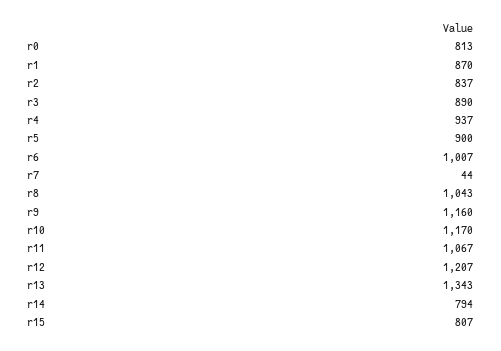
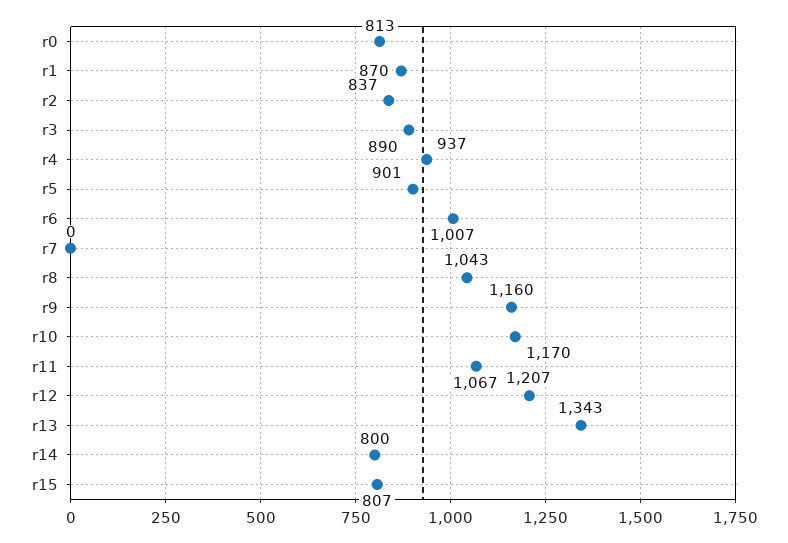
  {
    "r0": 813,
    "r1": 870,
    "r2": 837,
    "r3": 890,
    "r4": 937,
-   "r5": 900,
+   "r5": 901,
    "r6": 1007,
-   "r7": 44,
+   "r7": 0,
    "r8": 1043,
    "r9": 1160,
    "r10": 1170,
    "r11": 1067,
    "r12": 1207,
    "r13": 1343,
-   "r14": 794,
+   "r14": 800,
    "r15": 807
  }

